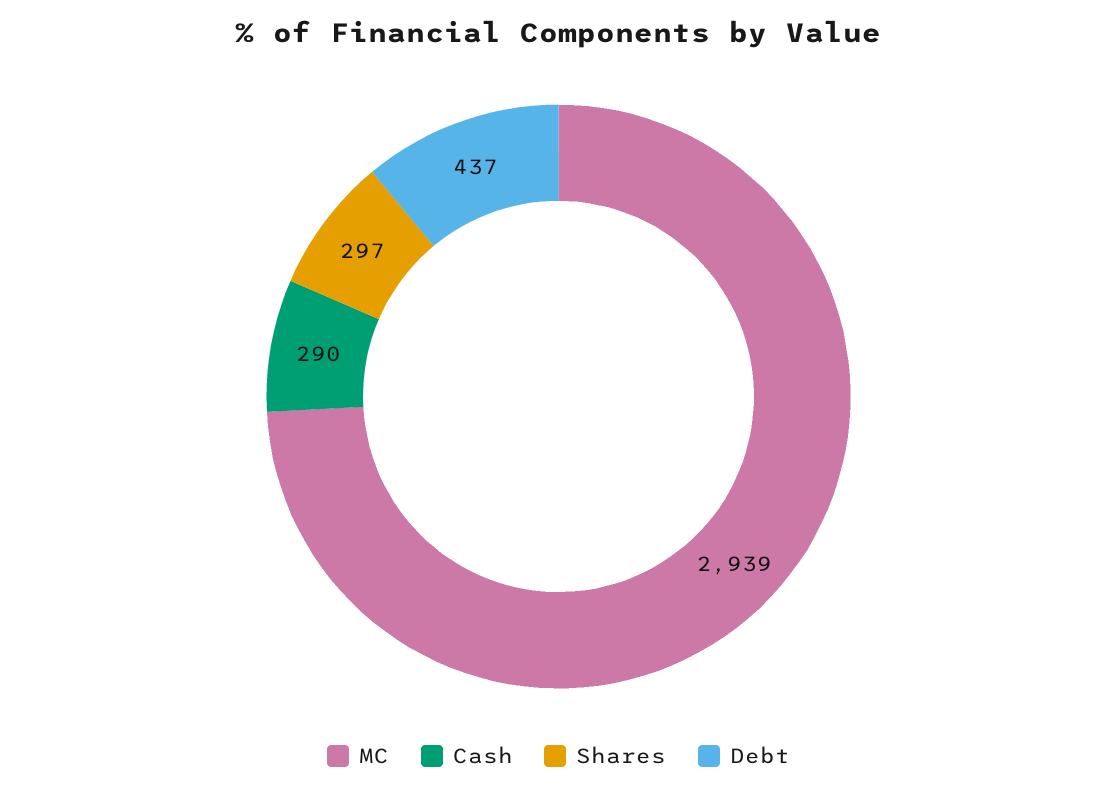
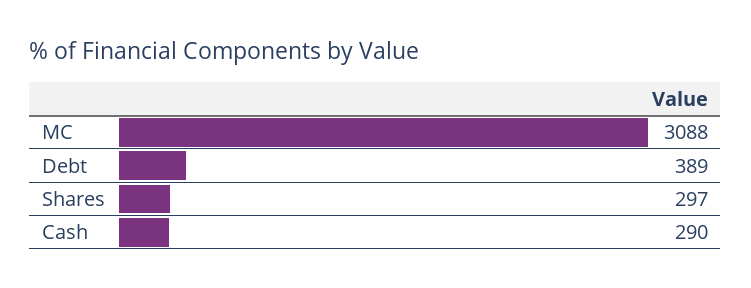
  {
-   "MC": 2939,
+   "MC": 3088,
    "Cash": 290,
    "Shares": 297,
-   "Debt": 437
+   "Debt": 389
  }

